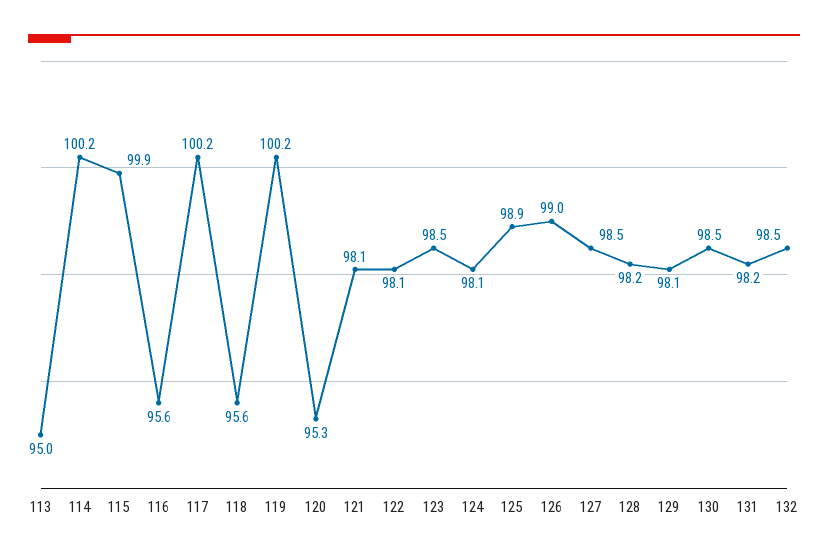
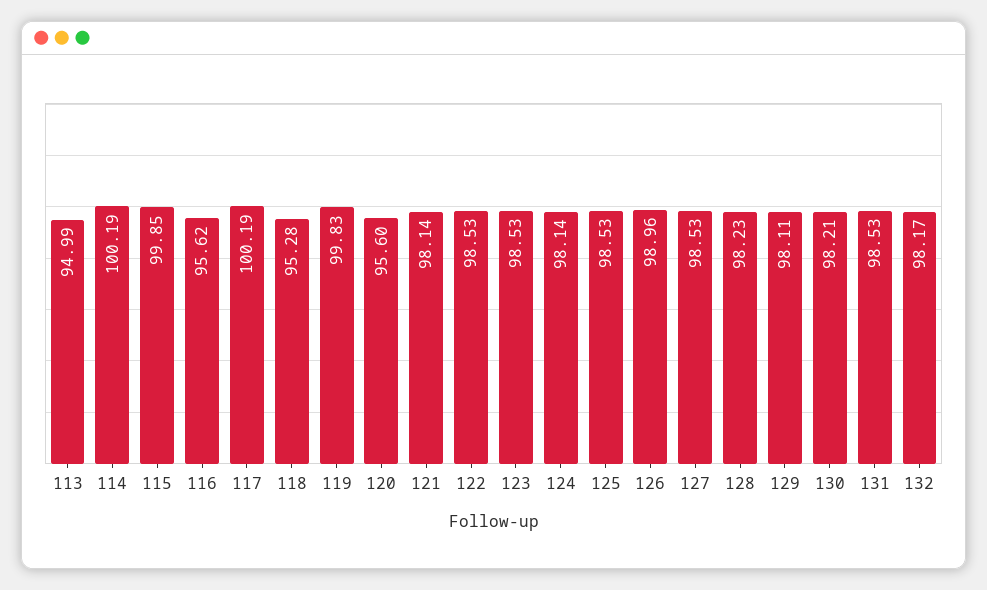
  {
    "113": 94.99,
    "114": 100.19,
    "115": 99.85,
    "116": 95.62,
    "117": 100.19,
-   "118": 95.6,
+   "118": 95.28,
-   "119": 100.2,
+   "119": 99.83,
-   "120": 95.3,
+   "120": 95.6,
    "121": 98.14,
-   "122": 98.1,
+   "122": 98.53,
    "123": 98.53,
    "124": 98.14,
-   "125": 98.9,
+   "125": 98.53,
    "126": 98.96,
    "127": 98.53,
    "128": 98.23,
    "129": 98.11,
-   "130": 98.5,
+   "130": 98.21,
-   "131": 98.2,
+   "131": 98.53,
-   "132": 98.5
+   "132": 98.17
  }

